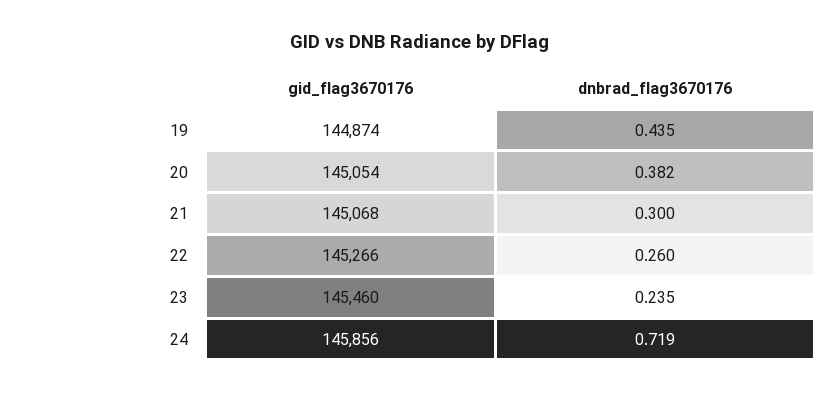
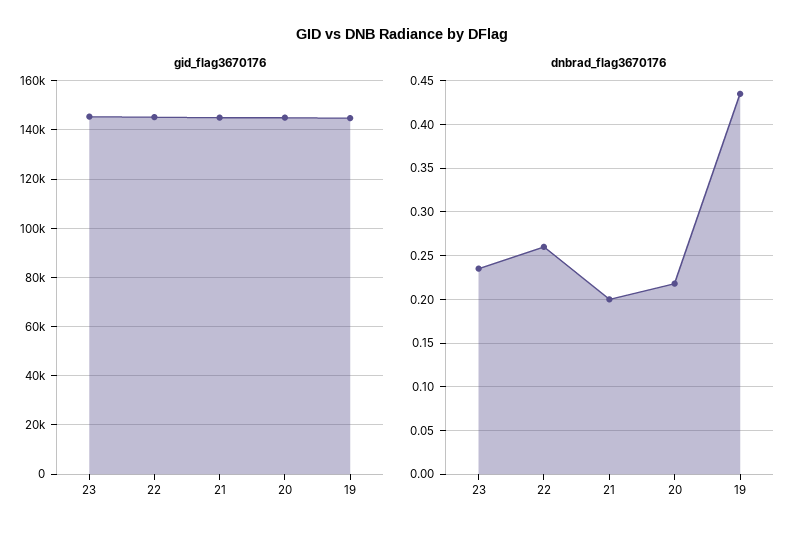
  {
    "gid_flag3670176": {
      "19": 144874,
      "20": 145054,
      "21": 145068,
      "22": 145266,
-     "23": 145460,
+     "23": 145460
-     "24": 145856
    },
    "dnbrad_flag3670176": {
      "19": 0.435,
-     "20": 0.382,
+     "20": 0.22,
-     "21": 0.3,
+     "21": 0.2,
      "22": 0.26,
-     "23": 0.235,
+     "23": 0.235
-     "24": 0.719
    }
  }

